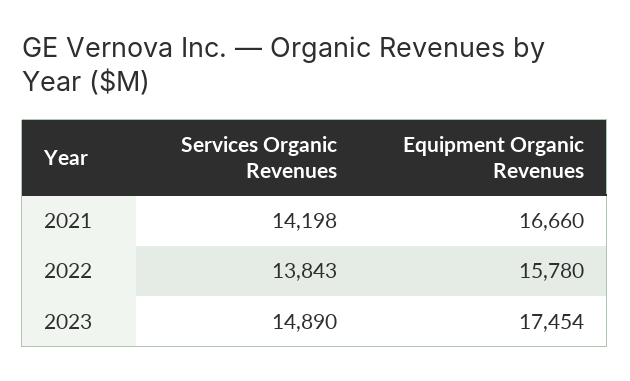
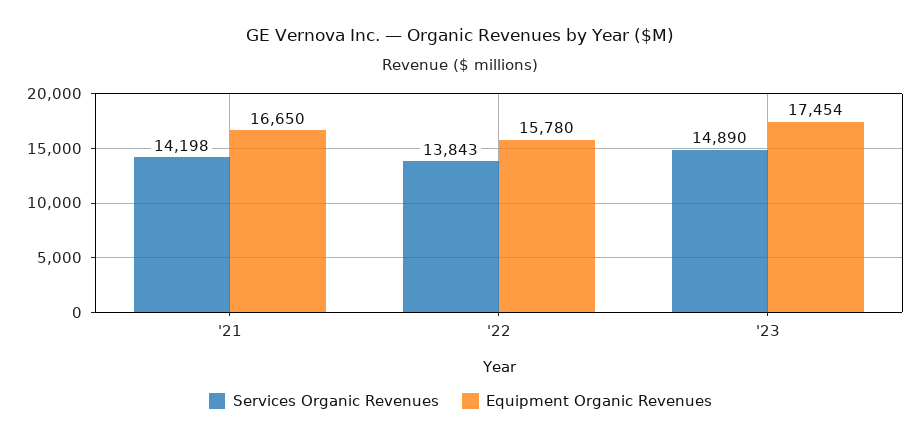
  {
    "Services Organic Revenues": {
      "2021": 14198,
      "2022": 13843,
      "2023": 14890
    },
    "Equipment Organic Revenues": {
-     "2021": 16660,
+     "2021": 16650,
      "2022": 15780,
      "2023": 17454
    }
  }

